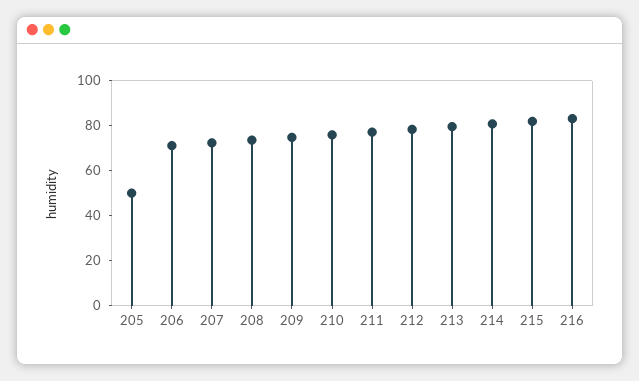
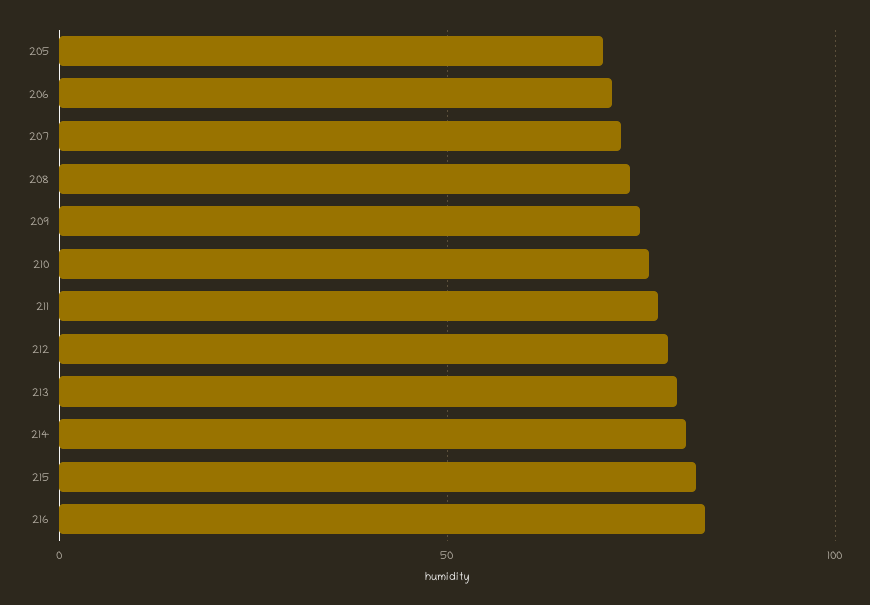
  {
-   "205": 50,
+   "205": 70,
    "206": 70,
    "207": 70,
    "208": 75,
    "209": 75,
    "210": 75,
    "211": 75,
    "212": 80,
    "213": 80,
    "214": 80,
    "215": 80,
    "216": 85
  }

